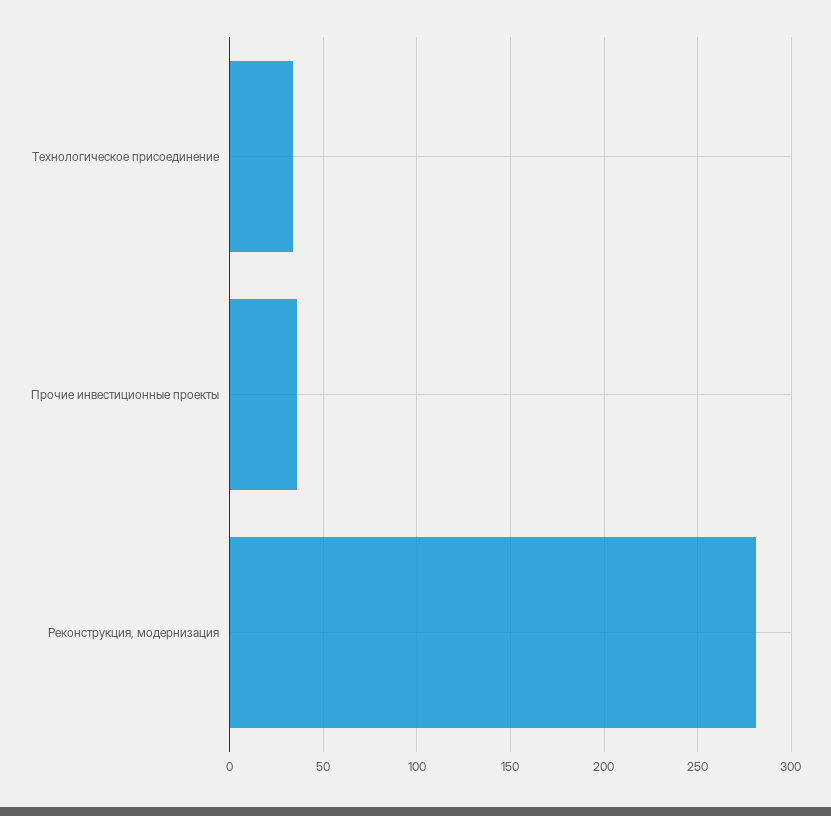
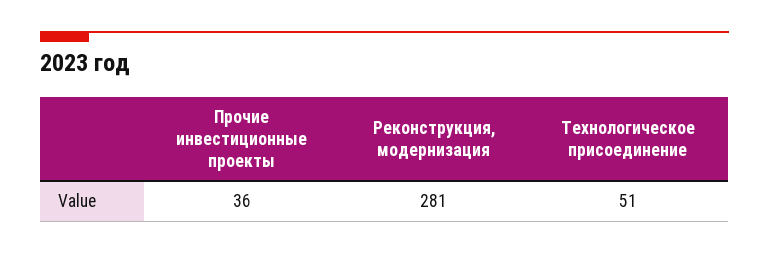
  {
-   "Технологическое присоединение": 35,
+   "Технологическое присоединение": 51,
    "Прочие инвестиционные проекты": 36,
    "Реконструкция, модернизация": 281
  }

